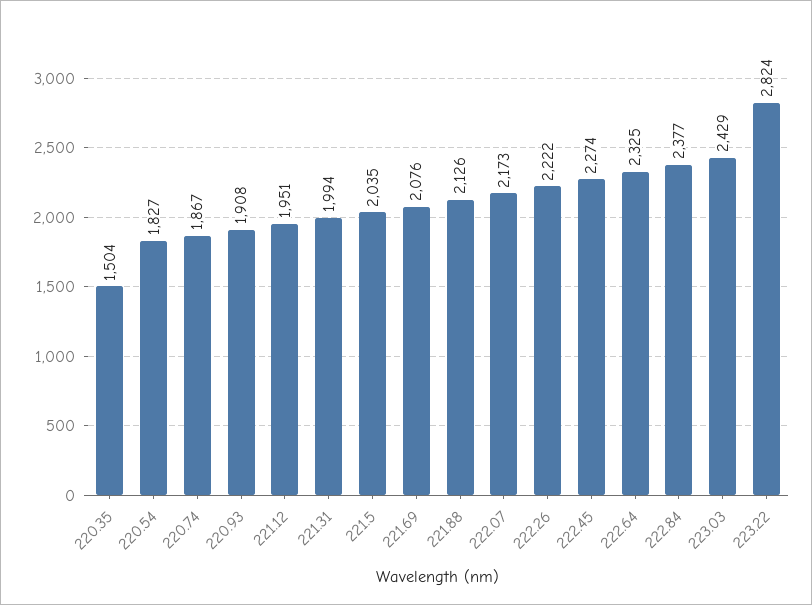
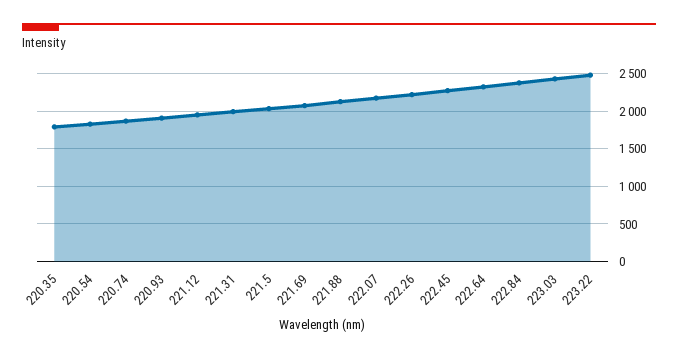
  {
-   "220.35": 1504,
+   "220.35": 1800,
    "220.54": 1827,
    "220.74": 1867,
    "220.93": 1908,
    "221.12": 1951,
    "221.31": 1994,
    "221.5": 2035,
    "221.69": 2076,
    "221.88": 2126,
    "222.07": 2173,
    "222.26": 2222,
    "222.45": 2274,
    "222.64": 2325,
    "222.84": 2377,
    "223.03": 2429,
-   "223.22": 2824
+   "223.22": 2500
  }

